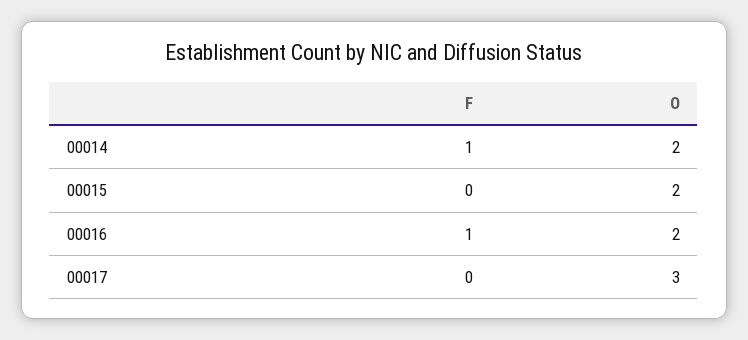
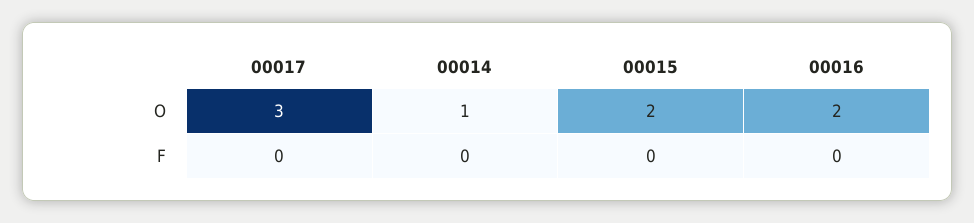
  {
    "F": {
-     "00014": 1,
+     "00014": 0,
      "00015": 0,
-     "00016": 1,
+     "00016": 0,
      "00017": 0
    },
    "O": {
-     "00014": 2,
+     "00014": 1,
      "00015": 2,
      "00016": 2,
      "00017": 3
    }
  }

